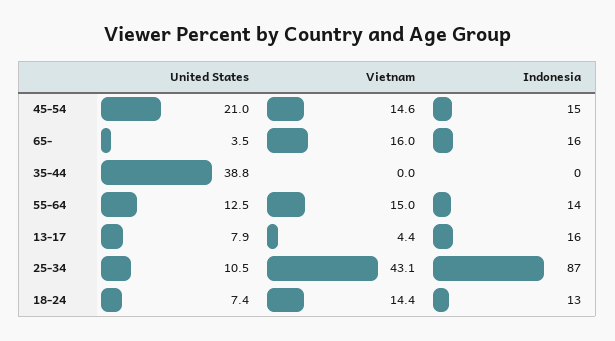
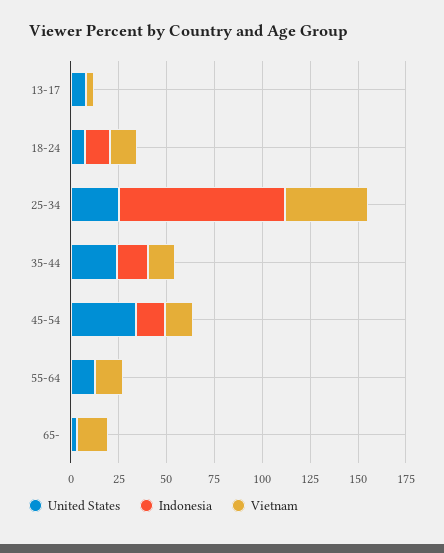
  {
    "United States": {
-     "45-54": 21,
+     "45-54": 35,
      "65-": 3.5,
-     "35-44": 38.8,
+     "35-44": 25,
      "55-64": 12.5,
      "13-17": 7.9,
-     "25-34": 10.5,
+     "25-34": 25,
      "18-24": 7.4
    },
    "Vietnam": {
      "45-54": 14.6,
      "65-": 16,
-     "35-44": 0,
+     "35-44": 15,
      "55-64": 15,
      "13-17": 4.4,
      "25-34": 43.1,
      "18-24": 14.4
    },
    "Indonesia": {
      "45-54": 15,
-     "65-": 16,
+     "65-": 0,
-     "35-44": 0,
+     "35-44": 15,
-     "55-64": 14,
+     "55-64": 0,
-     "13-17": 16,
+     "13-17": 0,
      "25-34": 87,
      "18-24": 13
    }
  }

